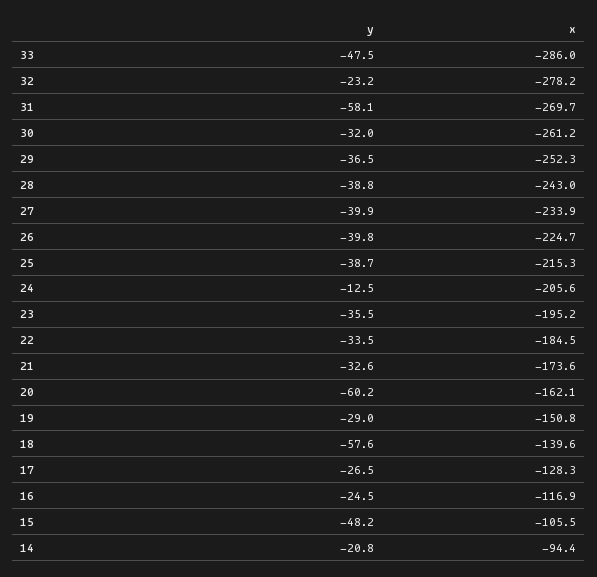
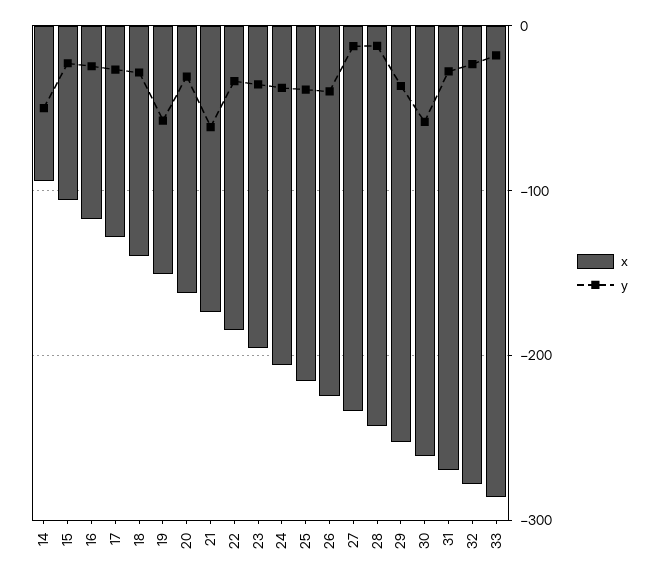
  {
    "y": {
-     "33": -47.5,
+     "33": -20,
      "32": -23.2,
-     "31": -58.1,
+     "31": -30,
-     "30": -32,
+     "30": -60,
      "29": -36.5,
-     "28": -38.8,
+     "28": -10,
-     "27": -39.9,
+     "27": -10,
      "26": -39.8,
      "25": -38.7,
-     "24": -12.5,
+     "24": -40,
      "23": -35.5,
      "22": -33.5,
-     "21": -32.6,
+     "21": -60,
-     "20": -60.2,
+     "20": -30,
-     "19": -29,
+     "19": -60,
-     "18": -57.6,
+     "18": -30,
      "17": -26.5,
      "16": -24.5,
-     "15": -48.2,
+     "15": -20,
-     "14": -20.8
+     "14": -50
    },
    "x": {
      "33": -286,
      "32": -278.2,
      "31": -269.7,
      "30": -261.2,
      "29": -252.3,
      "28": -243,
      "27": -233.9,
      "26": -224.7,
      "25": -215.3,
      "24": -205.6,
      "23": -195.2,
      "22": -184.5,
      "21": -173.6,
      "20": -162.1,
      "19": -150.8,
      "18": -139.6,
      "17": -128.3,
      "16": -116.9,
      "15": -105.5,
      "14": -94.4
    }
  }

